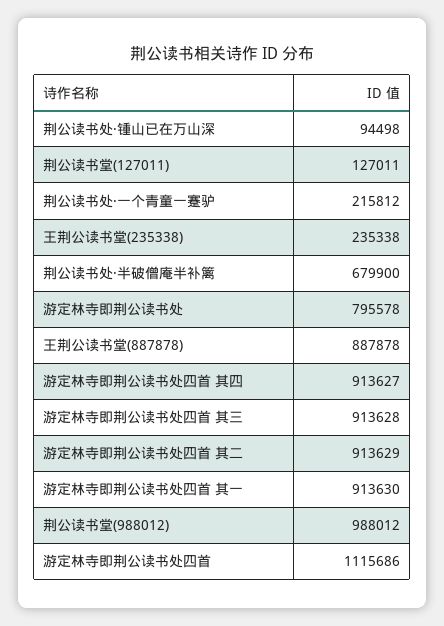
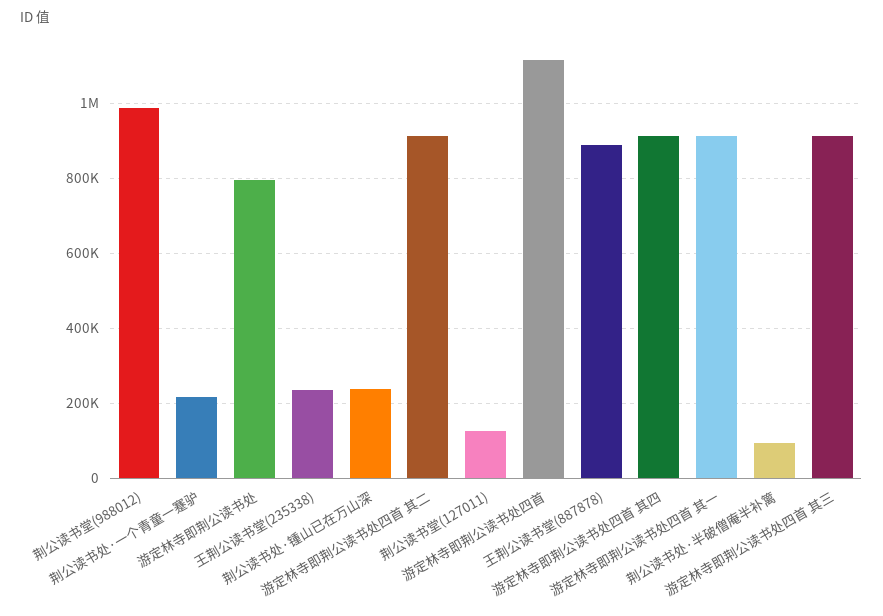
  {
-   "荆公读书处·锺山已在万山深": 94498,
+   "荆公读书处·锺山已在万山深": 240000,
    "荆公读书堂(127011)": 127011,
    "荆公读书处·一个青童一蹇驴": 215812,
    "王荆公读书堂(235338)": 235338,
-   "荆公读书处·半破僧庵半补篱": 679900,
+   "荆公读书处·半破僧庵半补篱": 100000,
    "游定林寺即荆公读书处": 795578,
    "王荆公读书堂(887878)": 887878,
    "游定林寺即荆公读书处四首 其四": 913627,
    "游定林寺即荆公读书处四首 其三": 913628,
    "游定林寺即荆公读书处四首 其二": 913629,
    "游定林寺即荆公读书处四首 其一": 913630,
    "荆公读书堂(988012)": 988012,
    "游定林寺即荆公读书处四首": 1115686
  }

